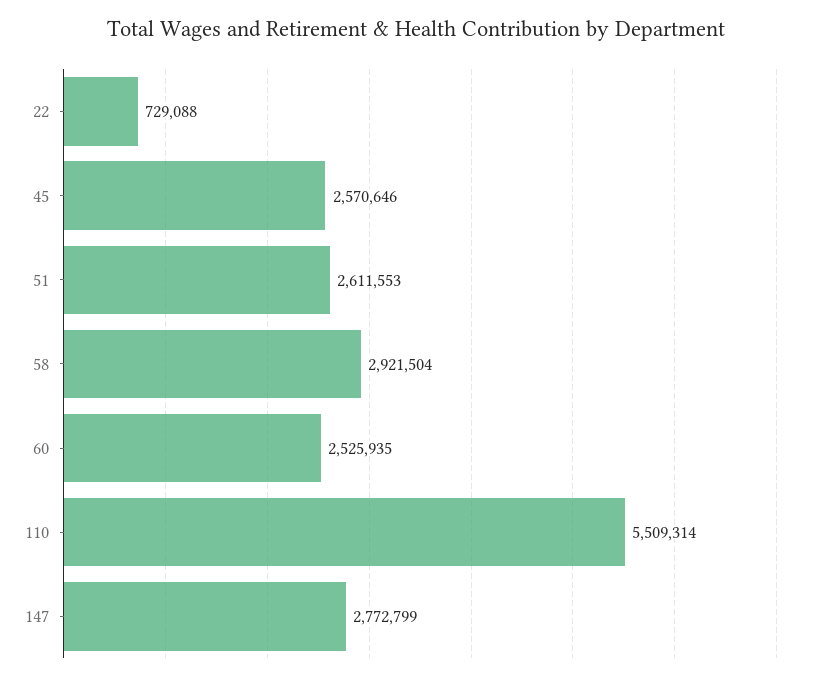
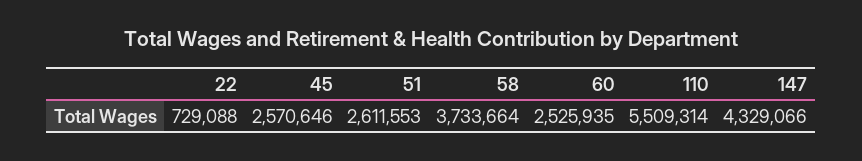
  {
    "22": 729088,
    "45": 2570646,
    "51": 2611553,
-   "58": 2921504,
+   "58": 3733664,
    "60": 2525935,
    "110": 5509314,
-   "147": 2772799
+   "147": 4329066
  }

